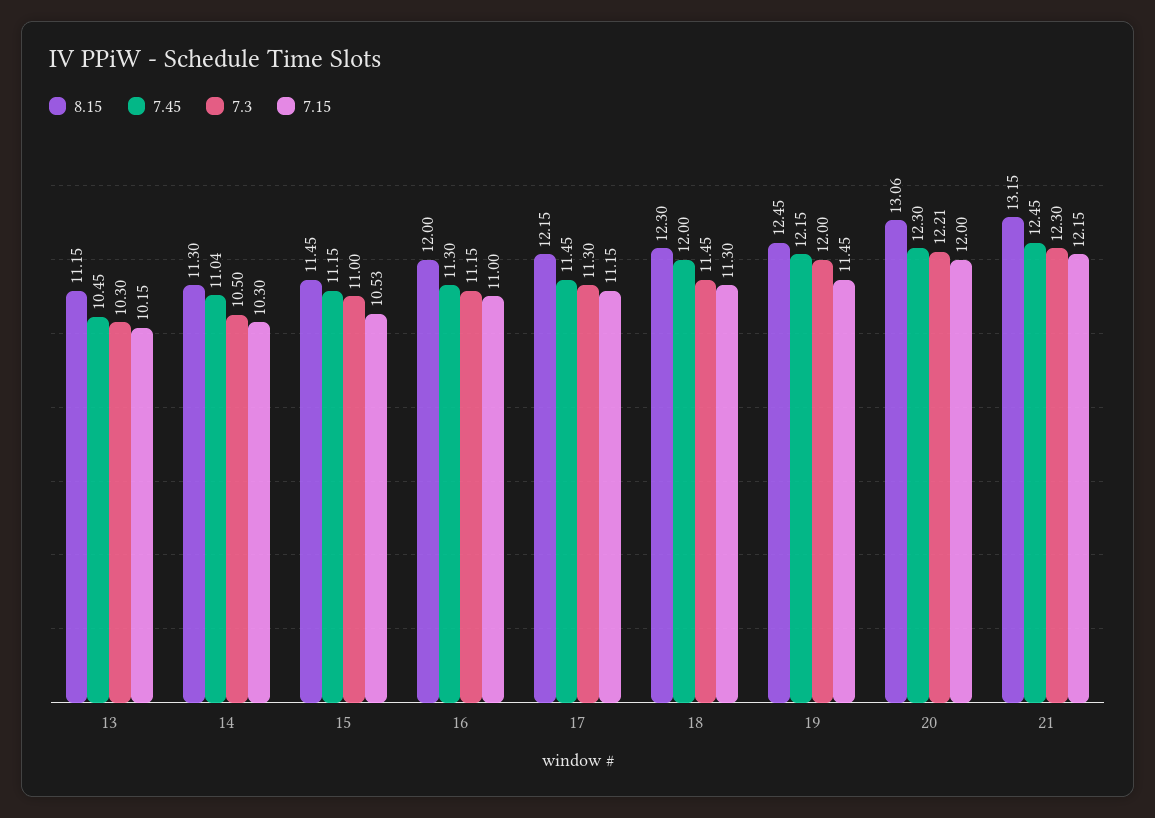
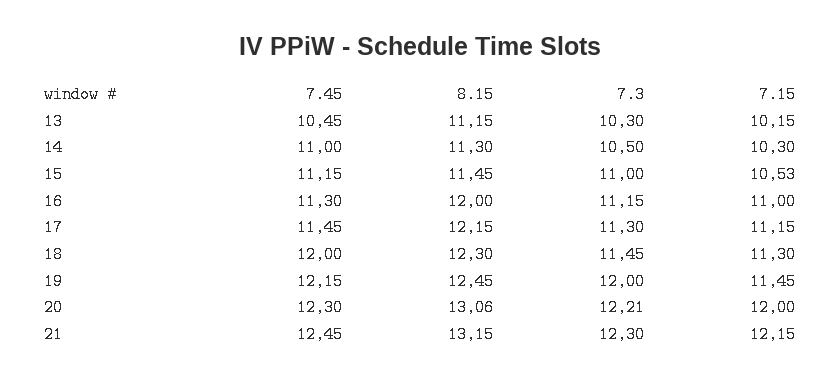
  {
    "8.15": {
      "13": 11.15,
      "14": 11.3,
      "15": 11.45,
      "16": 12,
      "17": 12.15,
      "18": 12.3,
      "19": 12.45,
      "20": 13.06,
      "21": 13.15
    },
    "7.45": {
      "13": 10.45,
-     "14": 11.04,
+     "14": 11,
      "15": 11.15,
      "16": 11.3,
      "17": 11.45,
      "18": 12,
      "19": 12.15,
      "20": 12.3,
      "21": 12.45
    },
    "7.3": {
      "13": 10.3,
      "14": 10.5,
      "15": 11,
      "16": 11.15,
      "17": 11.3,
      "18": 11.45,
      "19": 12,
      "20": 12.21,
      "21": 12.3
    },
    "7.15": {
      "13": 10.15,
      "14": 10.3,
      "15": 10.53,
      "16": 11,
      "17": 11.15,
      "18": 11.3,
      "19": 11.45,
      "20": 12,
      "21": 12.15
    }
  }

